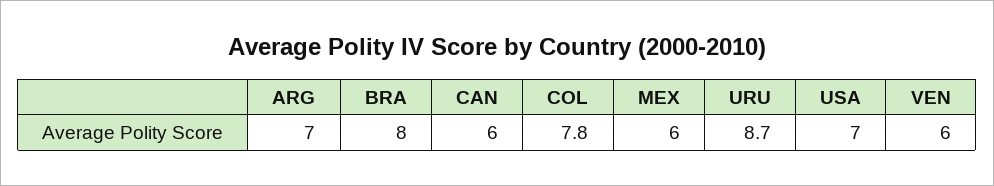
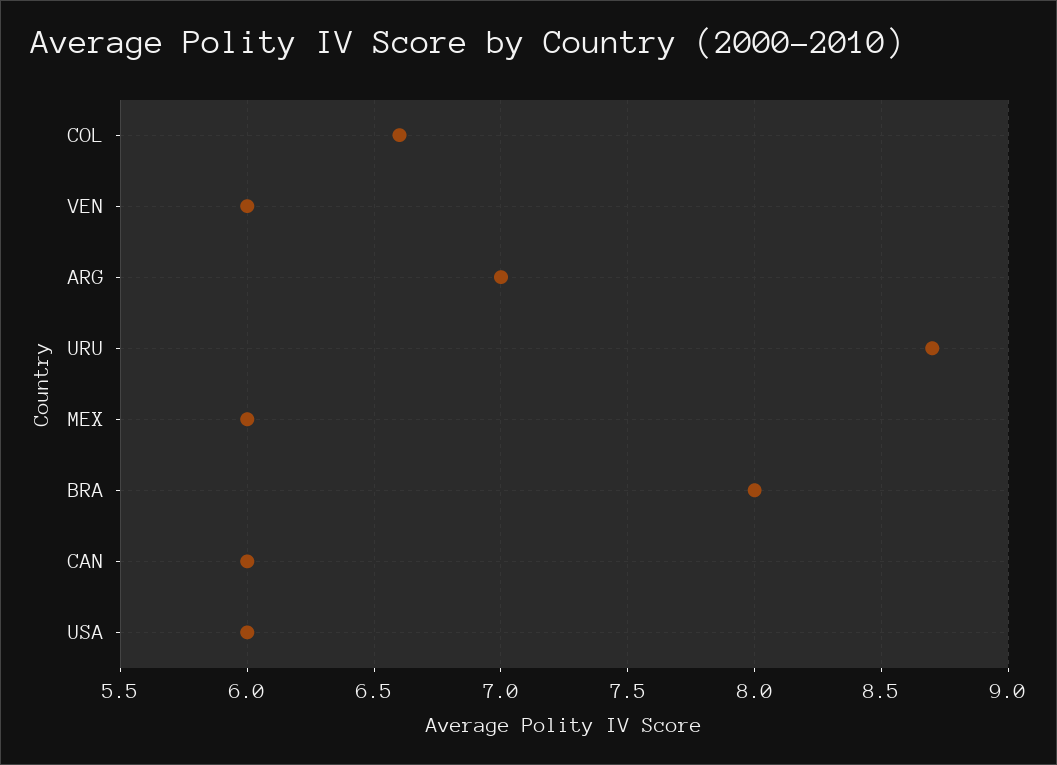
  {
    "ARG": 7,
    "BRA": 8,
    "CAN": 6,
-   "COL": 7.8,
+   "COL": 6.6,
    "MEX": 6,
    "URU": 8.7,
-   "USA": 7,
+   "USA": 6,
    "VEN": 6
  }

